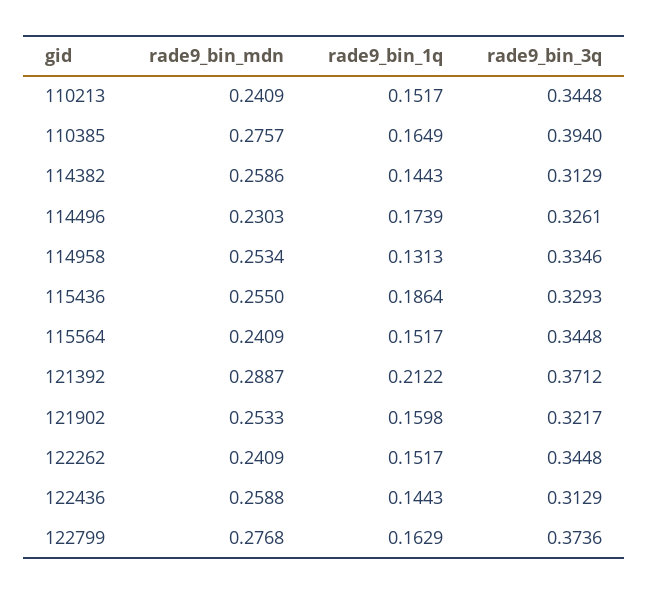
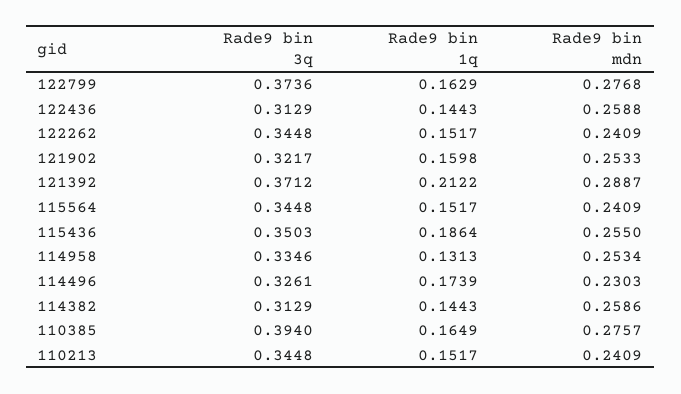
  {
    "rade9_bin_mdn": {
      "110213": 0.2409,
      "110385": 0.2757,
      "114382": 0.2586,
      "114496": 0.2303,
      "114958": 0.2534,
      "115436": 0.255,
      "115564": 0.2409,
      "121392": 0.2887,
      "121902": 0.2533,
      "122262": 0.2409,
      "122436": 0.2588,
      "122799": 0.2768
    },
    "rade9_bin_1q": {
      "110213": 0.1517,
      "110385": 0.1649,
      "114382": 0.1443,
      "114496": 0.1739,
      "114958": 0.1313,
      "115436": 0.1864,
      "115564": 0.1517,
      "121392": 0.2122,
      "121902": 0.1598,
      "122262": 0.1517,
      "122436": 0.1443,
      "122799": 0.1629
    },
    "rade9_bin_3q": {
      "110213": 0.3448,
      "110385": 0.394,
      "114382": 0.3129,
      "114496": 0.3261,
      "114958": 0.3346,
-     "115436": 0.3293,
+     "115436": 0.3503,
      "115564": 0.3448,
      "121392": 0.3712,
      "121902": 0.3217,
      "122262": 0.3448,
      "122436": 0.3129,
      "122799": 0.3736
    }
  }

